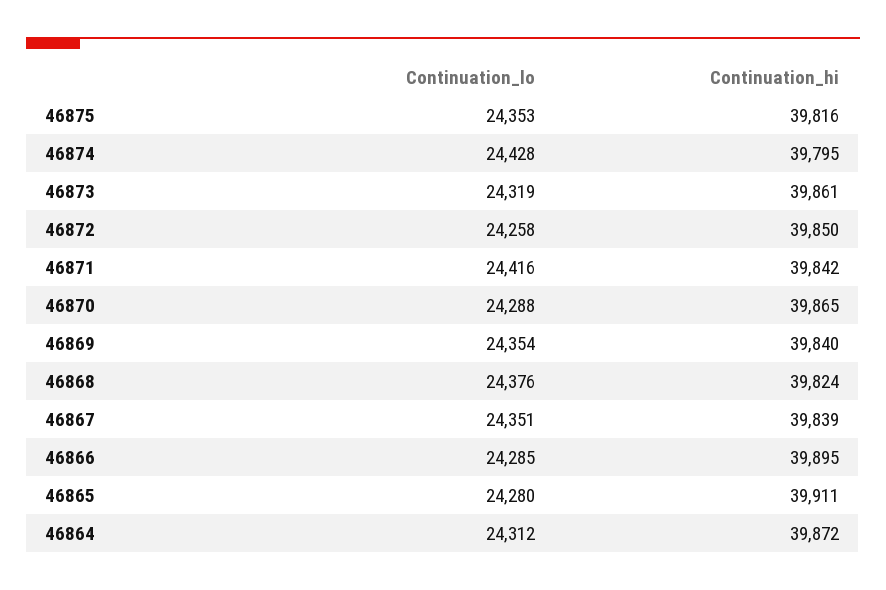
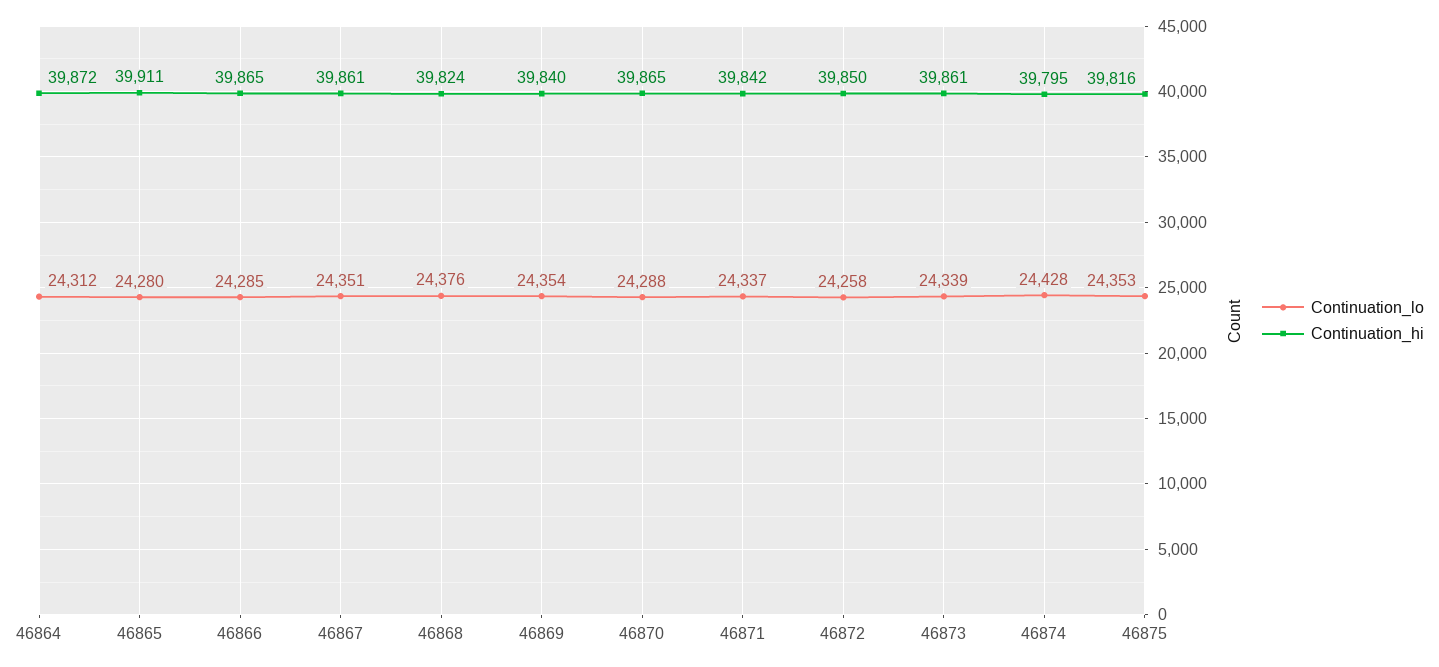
  {
    "Continuation_lo": {
      "46875": 24353,
      "46874": 24428,
-     "46873": 24319,
+     "46873": 24339,
      "46872": 24258,
-     "46871": 24416,
+     "46871": 24337,
      "46870": 24288,
      "46869": 24354,
      "46868": 24376,
      "46867": 24351,
      "46866": 24285,
      "46865": 24280,
      "46864": 24312
    },
    "Continuation_hi": {
      "46875": 39816,
      "46874": 39795,
      "46873": 39861,
      "46872": 39850,
      "46871": 39842,
      "46870": 39865,
      "46869": 39840,
      "46868": 39824,
-     "46867": 39839,
+     "46867": 39861,
-     "46866": 39895,
+     "46866": 39865,
      "46865": 39911,
      "46864": 39872
    }
  }

